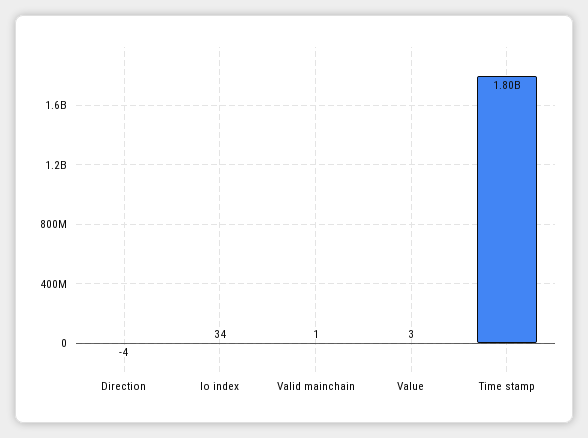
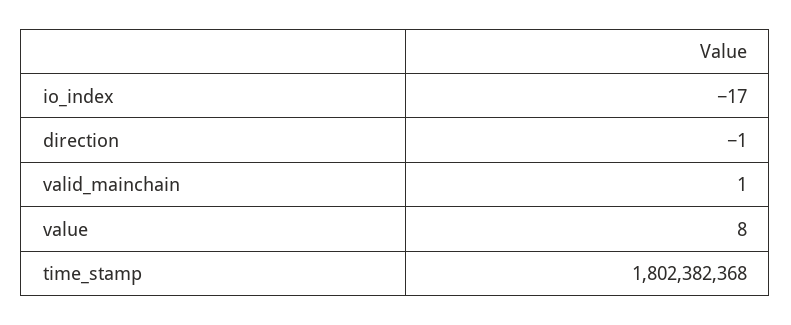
  {
-   "Direction": -4,
+   "Direction": -1,
-   "Io index": 34,
+   "Io index": -17,
    "Valid mainchain": 1,
-   "Value": 3,
+   "Value": 8,
    "Time stamp": 1802382368
  }

